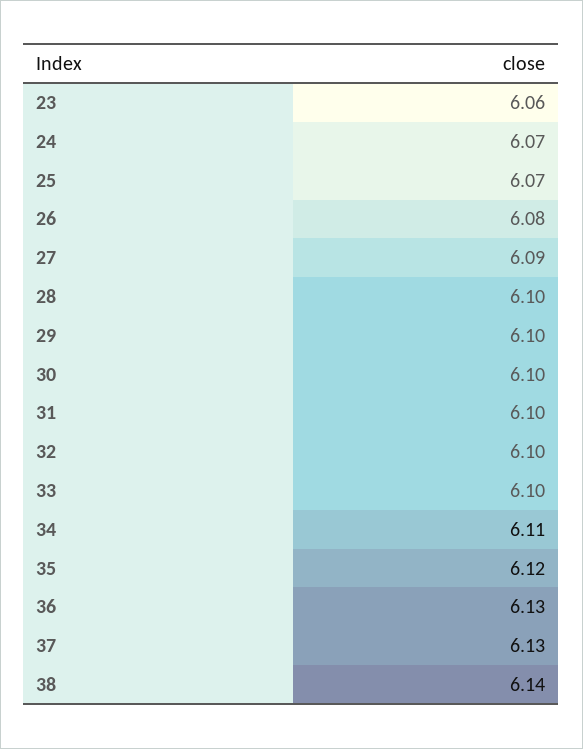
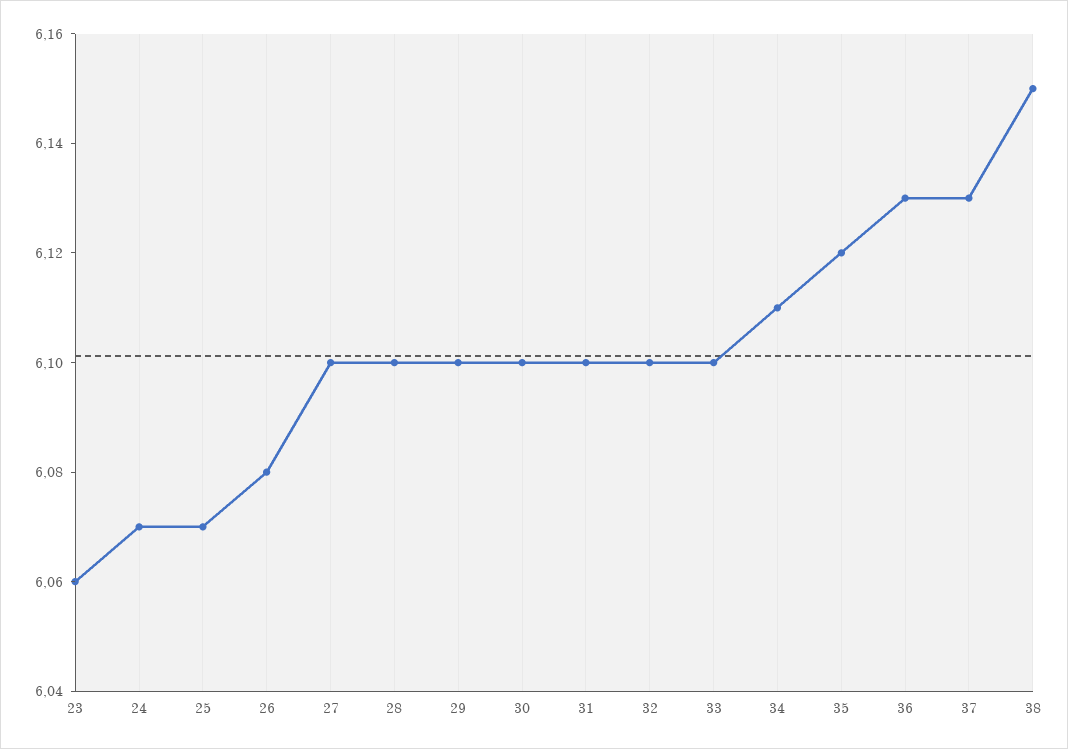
  {
    "23": 6.06,
    "24": 6.07,
    "25": 6.07,
    "26": 6.08,
-   "27": 6.09,
+   "27": 6.1,
    "28": 6.1,
    "29": 6.1,
    "30": 6.1,
    "31": 6.1,
    "32": 6.1,
    "33": 6.1,
    "34": 6.11,
    "35": 6.12,
    "36": 6.13,
    "37": 6.13,
-   "38": 6.14
+   "38": 6.15
  }

